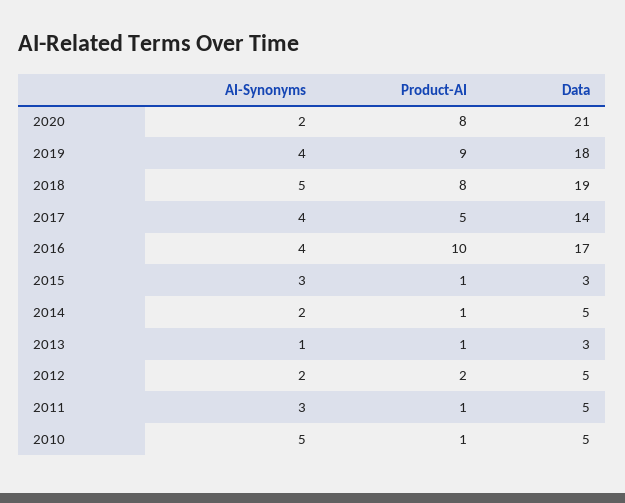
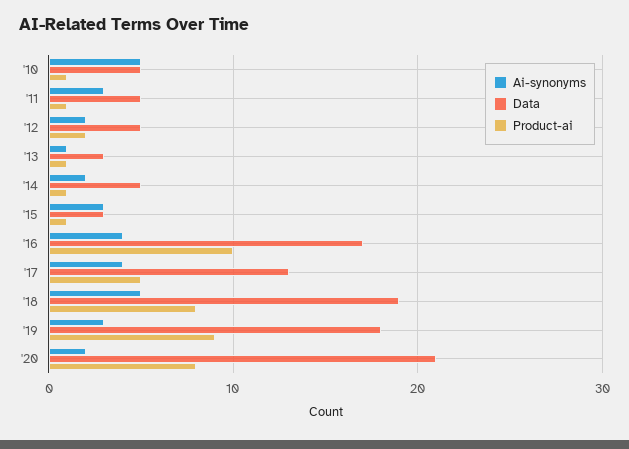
  {
    "AI-Synonyms": {
      "2020": 2,
-     "2019": 4,
+     "2019": 3,
      "2018": 5,
      "2017": 4,
      "2016": 4,
      "2015": 3,
      "2014": 2,
      "2013": 1,
      "2012": 2,
      "2011": 3,
      "2010": 5
    },
    "Product-AI": {
      "2020": 8,
      "2019": 9,
      "2018": 8,
      "2017": 5,
      "2016": 10,
      "2015": 1,
      "2014": 1,
      "2013": 1,
      "2012": 2,
      "2011": 1,
      "2010": 1
    },
    "Data": {
      "2020": 21,
      "2019": 18,
      "2018": 19,
-     "2017": 14,
+     "2017": 13,
      "2016": 17,
      "2015": 3,
      "2014": 5,
      "2013": 3,
      "2012": 5,
      "2011": 5,
      "2010": 5
    }
  }

